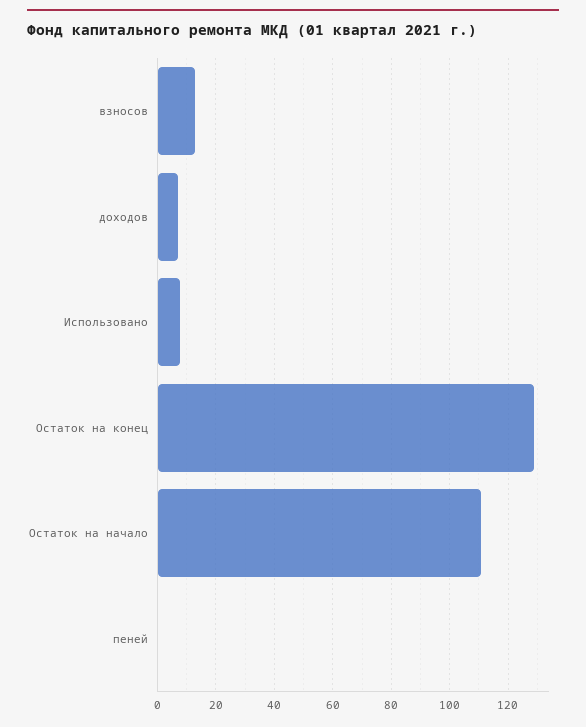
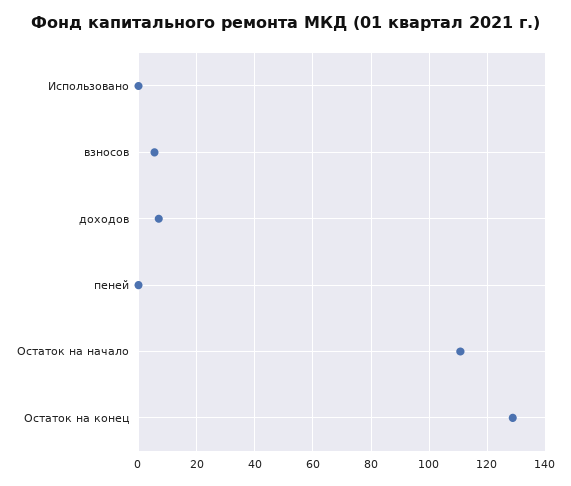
  {
-   "взносов": 12.5,
+   "взносов": 5,
    "доходов": 7.5,
-   "Использовано": 7.5,
+   "Использовано": 0,
    "Остаток на конец": 127.5,
    "Остаток на начало": 110,
    "пеней": 0
  }

